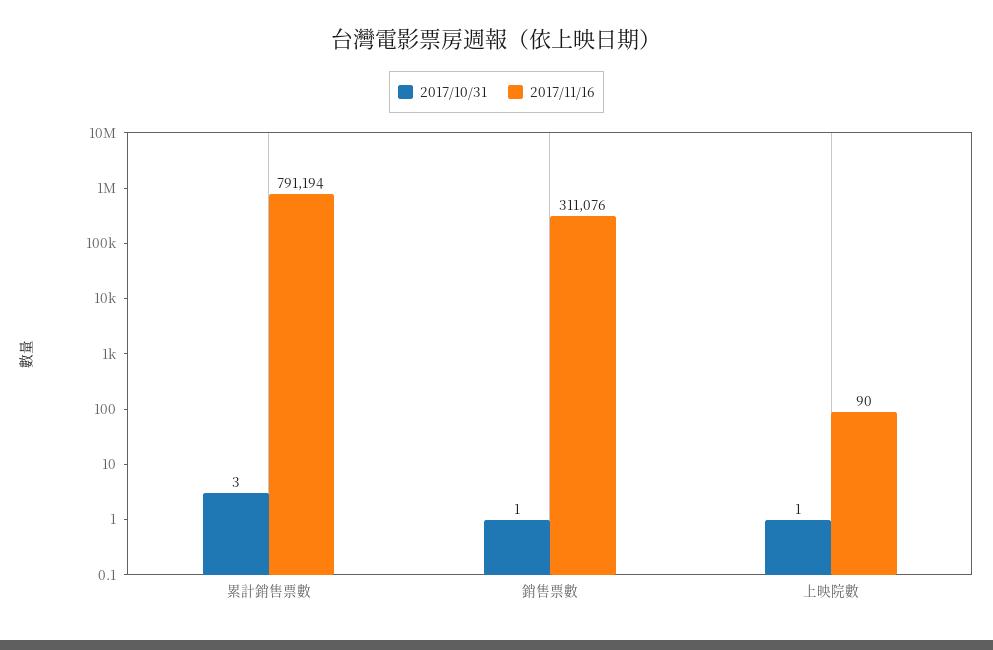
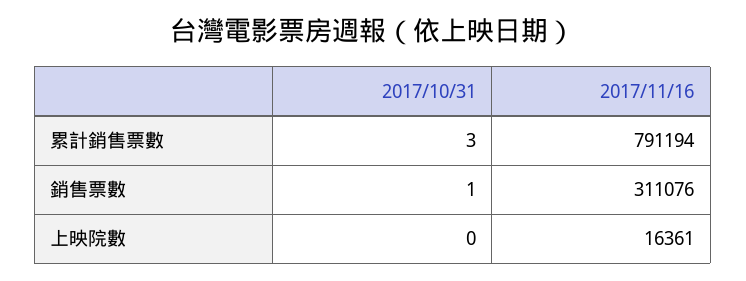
  {
    "2017/10/31": {
      "累計銷售票數": 3,
      "銷售票數": 1,
-     "上映院數": 1
+     "上映院數": 0
    },
    "2017/11/16": {
      "累計銷售票數": 791194,
      "銷售票數": 311076,
-     "上映院數": 90
+     "上映院數": 16361
    }
  }

